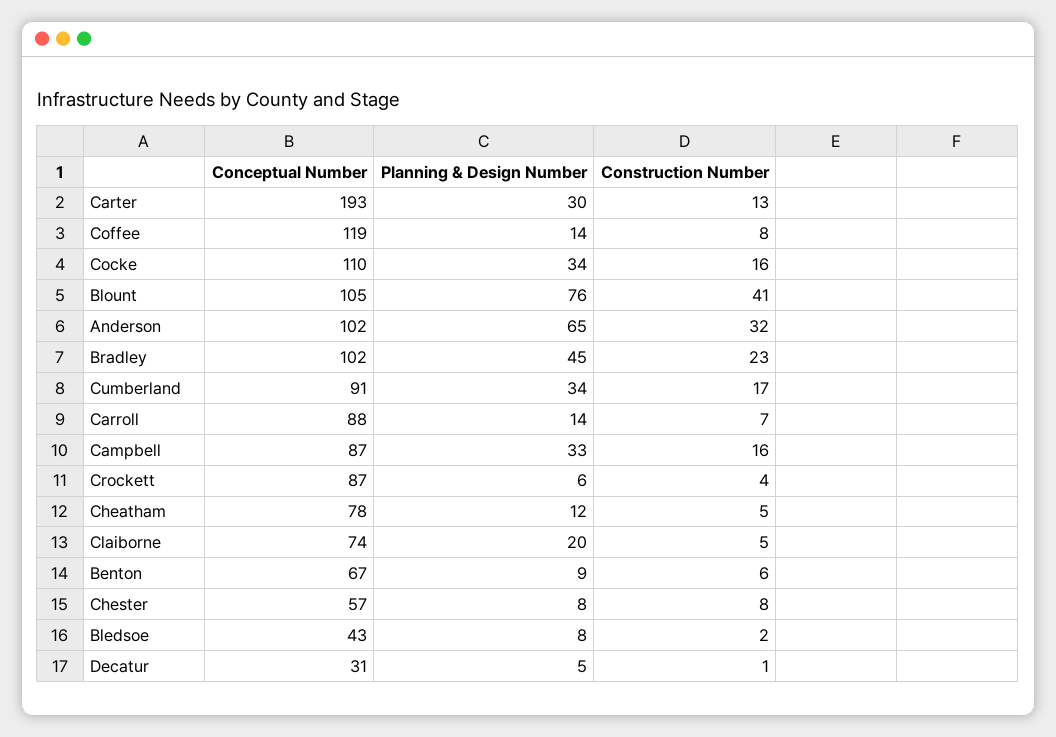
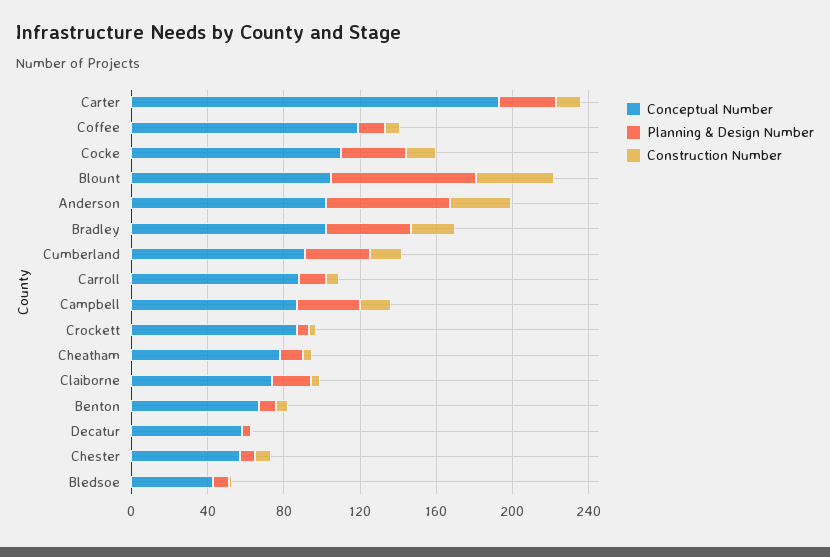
  {
    "Conceptual Number": {
      "Carter": 193,
      "Coffee": 119,
      "Cocke": 110,
      "Blount": 105,
      "Anderson": 102,
      "Bradley": 102,
      "Cumberland": 91,
      "Carroll": 88,
      "Campbell": 87,
      "Crockett": 87,
      "Cheatham": 78,
      "Claiborne": 74,
      "Benton": 67,
      "Chester": 57,
      "Bledsoe": 43,
-     "Decatur": 31
+     "Decatur": 60
    },
    "Planning & Design Number": {
      "Carter": 30,
      "Coffee": 14,
      "Cocke": 34,
      "Blount": 76,
      "Anderson": 65,
      "Bradley": 45,
      "Cumberland": 34,
      "Carroll": 14,
      "Campbell": 33,
      "Crockett": 6,
      "Cheatham": 12,
      "Claiborne": 20,
      "Benton": 9,
      "Chester": 8,
      "Bledsoe": 8,
      "Decatur": 5
    },
    "Construction Number": {
      "Carter": 13,
      "Coffee": 8,
      "Cocke": 16,
      "Blount": 41,
      "Anderson": 32,
      "Bradley": 23,
      "Cumberland": 17,
      "Carroll": 7,
      "Campbell": 16,
      "Crockett": 4,
      "Cheatham": 5,
      "Claiborne": 5,
      "Benton": 6,
      "Chester": 8,
      "Bledsoe": 2,
      "Decatur": 1
    }
  }

